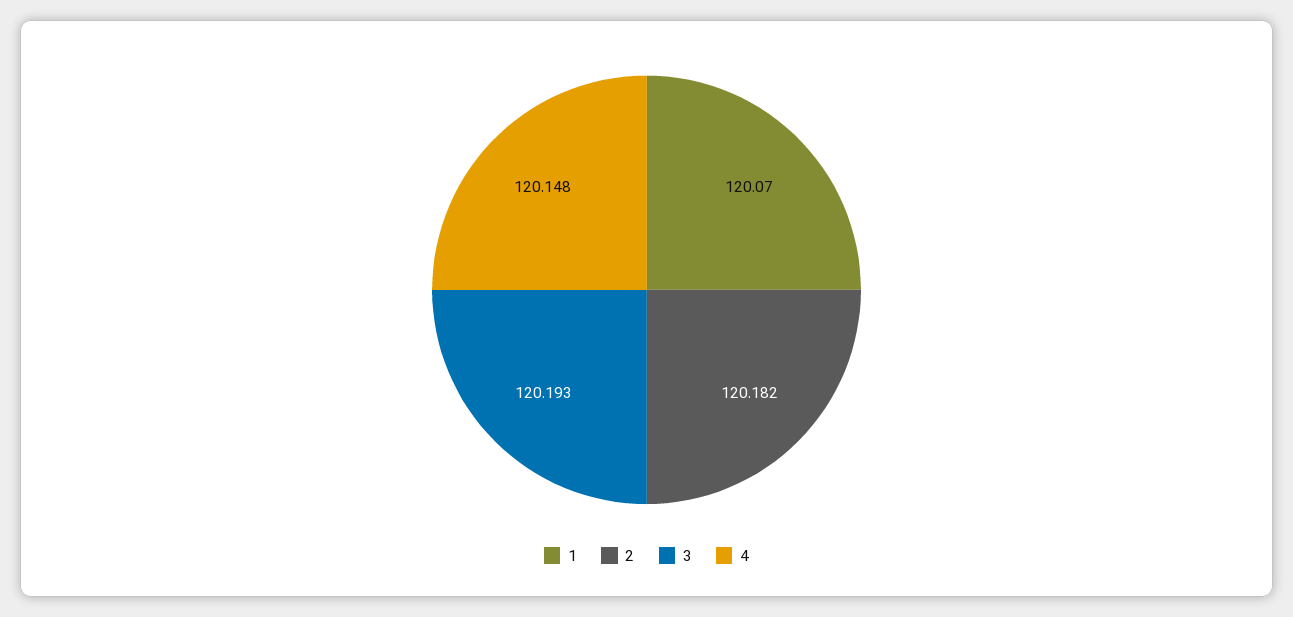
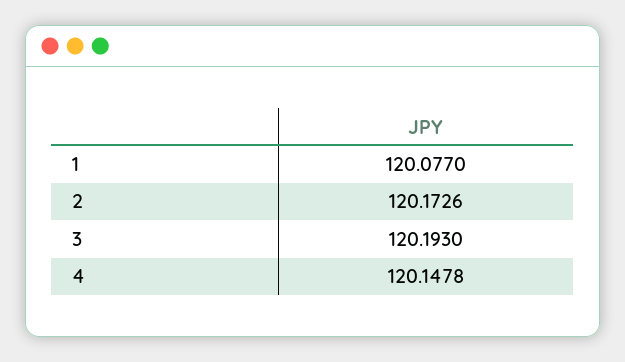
  {
-   "1": 120.07,
+   "1": 120.077,
-   "2": 120.182,
+   "2": 120.1726,
    "3": 120.193,
    "4": 120.1478
  }

